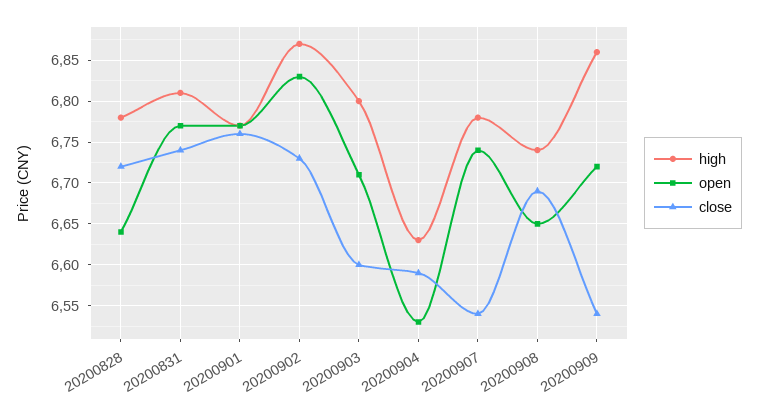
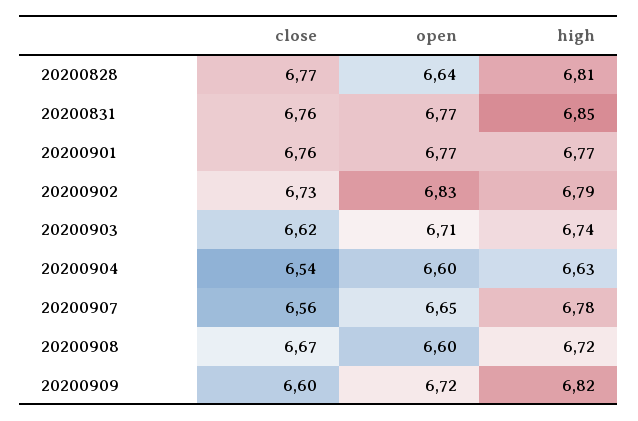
  {
    "high": {
-     "20200828": 6.78,
+     "20200828": 6.81,
-     "20200831": 6.81,
+     "20200831": 6.85,
      "20200901": 6.77,
-     "20200902": 6.87,
+     "20200902": 6.79,
-     "20200903": 6.8,
+     "20200903": 6.74,
      "20200904": 6.63,
      "20200907": 6.78,
-     "20200908": 6.74,
+     "20200908": 6.72,
-     "20200909": 6.86
+     "20200909": 6.82
    },
    "open": {
      "20200828": 6.64,
      "20200831": 6.77,
      "20200901": 6.77,
      "20200902": 6.83,
      "20200903": 6.71,
-     "20200904": 6.53,
+     "20200904": 6.6,
-     "20200907": 6.74,
+     "20200907": 6.65,
-     "20200908": 6.65,
+     "20200908": 6.6,
      "20200909": 6.72
    },
    "close": {
-     "20200828": 6.72,
+     "20200828": 6.77,
-     "20200831": 6.74,
+     "20200831": 6.76,
      "20200901": 6.76,
      "20200902": 6.73,
-     "20200903": 6.6,
+     "20200903": 6.62,
-     "20200904": 6.59,
+     "20200904": 6.54,
-     "20200907": 6.54,
+     "20200907": 6.56,
-     "20200908": 6.69,
+     "20200908": 6.67,
-     "20200909": 6.54
+     "20200909": 6.6
    }
  }

